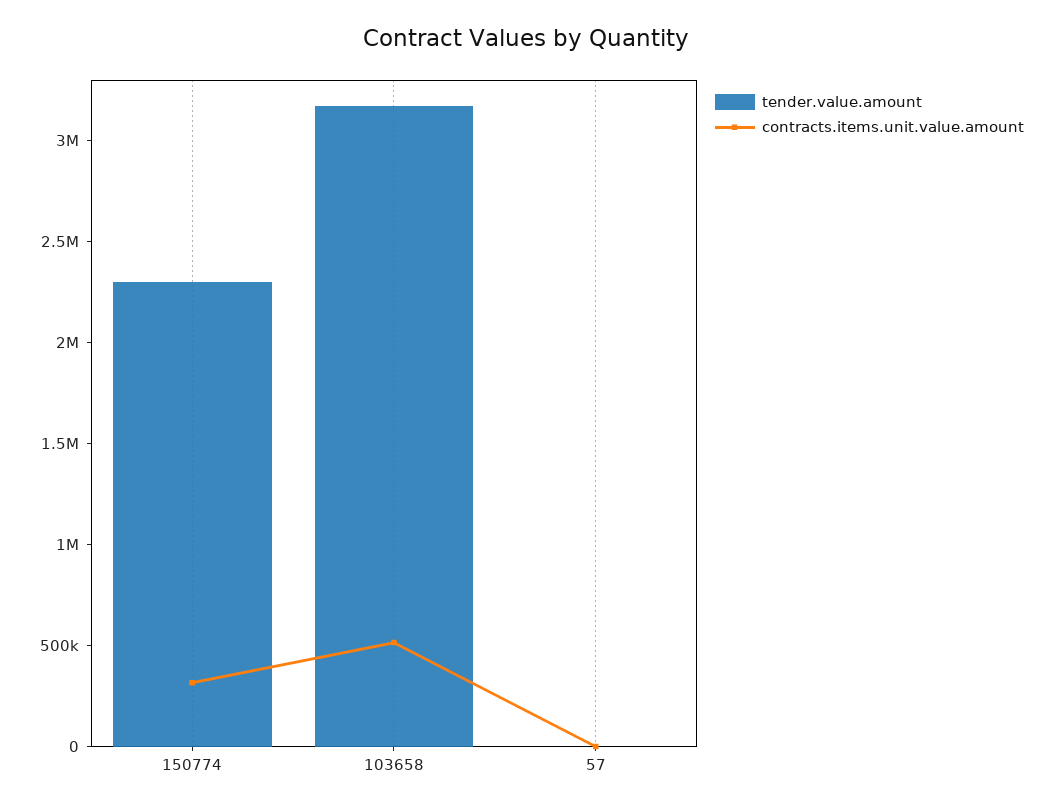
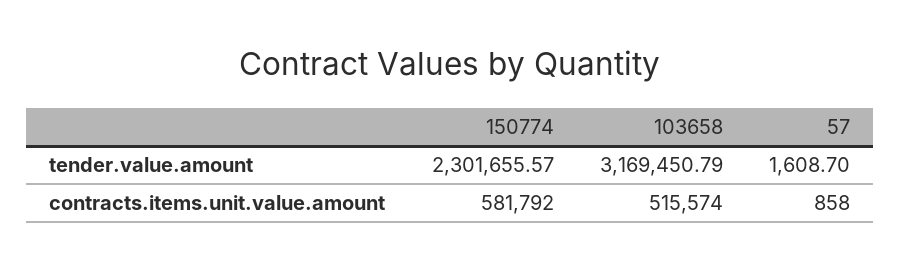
  {
    "tender.value.amount": {
      "150774": 2301655.57,
      "103658": 3169450.79,
      "57": 1608.7
    },
    "contracts.items.unit.value.amount": {
-     "150774": 300000,
+     "150774": 581792,
      "103658": 515574,
      "57": 858
    }
  }

